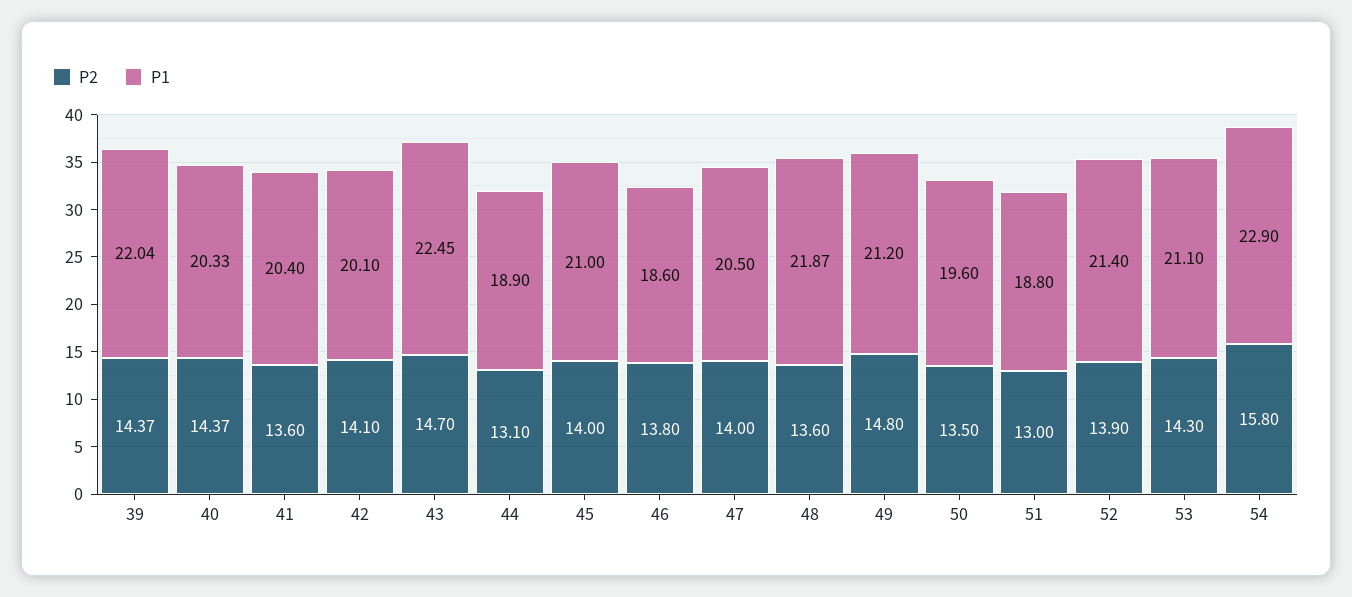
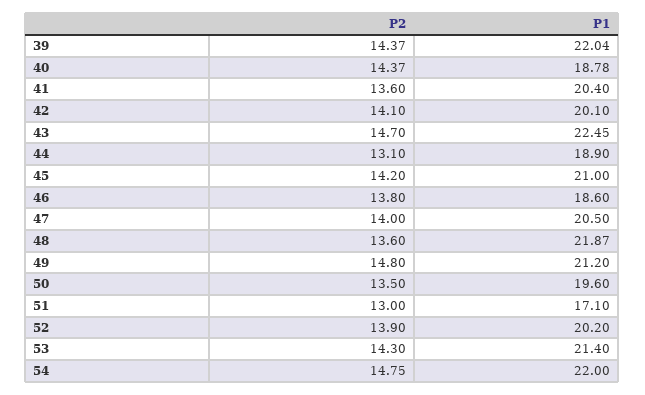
  {
    "P2": {
      "39": 14.37,
      "40": 14.37,
      "41": 13.6,
      "42": 14.1,
      "43": 14.7,
      "44": 13.1,
-     "45": 14,
+     "45": 14.2,
      "46": 13.8,
      "47": 14,
      "48": 13.6,
      "49": 14.8,
      "50": 13.5,
      "51": 13,
      "52": 13.9,
      "53": 14.3,
-     "54": 15.8
+     "54": 14.75
    },
    "P1": {
      "39": 22.04,
-     "40": 20.33,
+     "40": 18.78,
      "41": 20.4,
      "42": 20.1,
      "43": 22.45,
      "44": 18.9,
      "45": 21,
      "46": 18.6,
      "47": 20.5,
      "48": 21.87,
      "49": 21.2,
      "50": 19.6,
-     "51": 18.8,
+     "51": 17.1,
-     "52": 21.4,
+     "52": 20.2,
-     "53": 21.1,
+     "53": 21.4,
-     "54": 22.9
+     "54": 22
    }
  }

